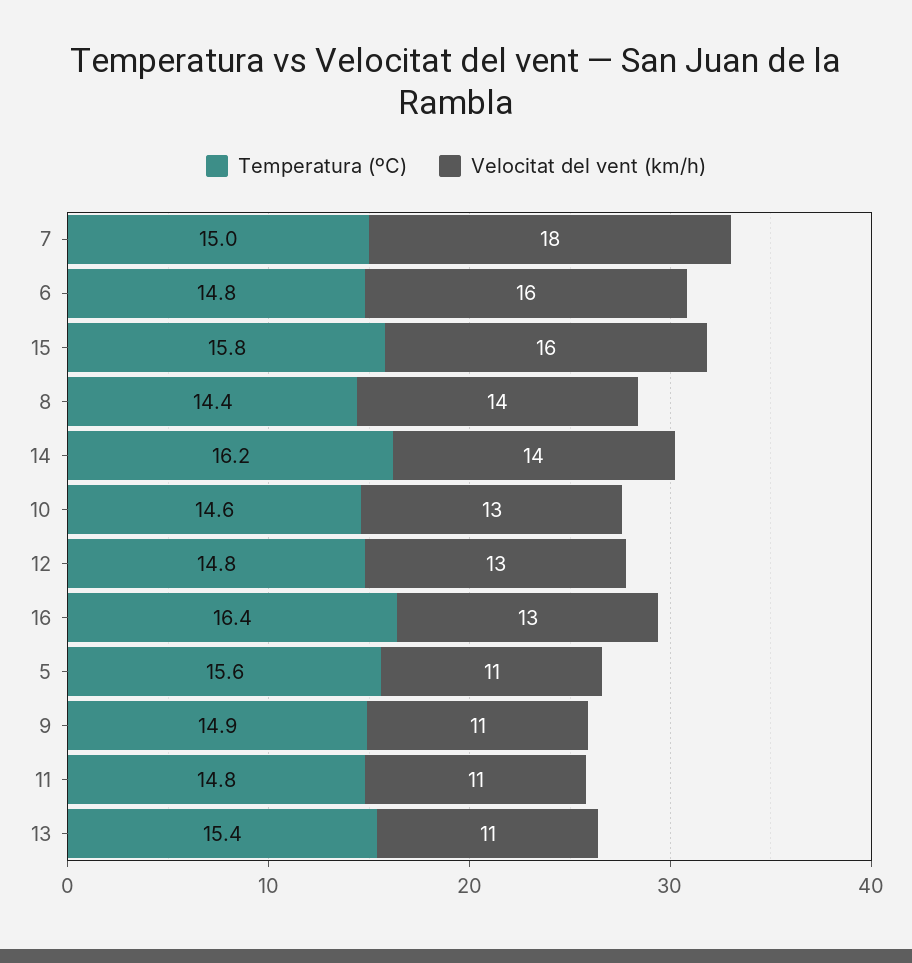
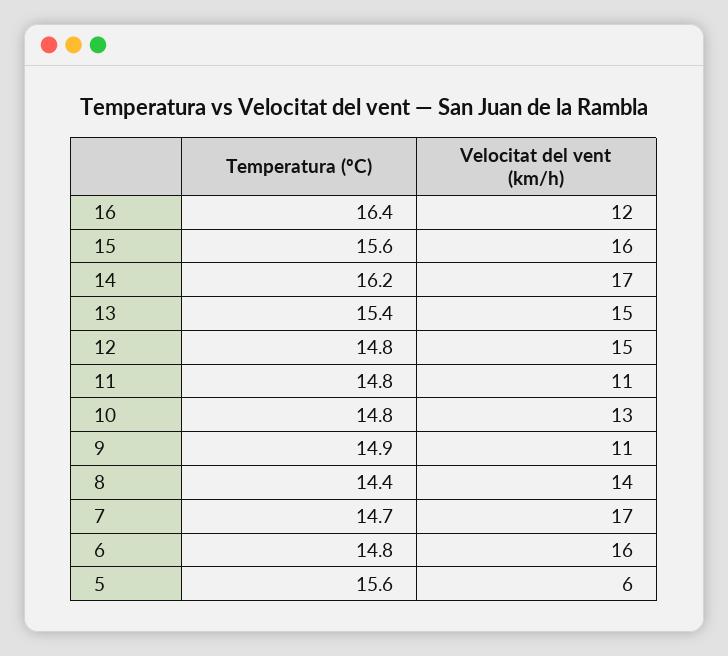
  {
    "Temperatura (ºC)": {
-     "7": 15,
+     "7": 14.7,
      "6": 14.8,
-     "15": 15.8,
+     "15": 15.6,
      "8": 14.4,
      "14": 16.2,
-     "10": 14.6,
+     "10": 14.8,
      "12": 14.8,
      "16": 16.4,
      "5": 15.6,
      "9": 14.9,
      "11": 14.8,
      "13": 15.4
    },
    "Velocitat del vent (km/h)": {
-     "7": 18,
+     "7": 17,
      "6": 16,
      "15": 16,
      "8": 14,
-     "14": 14,
+     "14": 17,
      "10": 13,
-     "12": 13,
+     "12": 15,
-     "16": 13,
+     "16": 12,
-     "5": 11,
+     "5": 6,
      "9": 11,
      "11": 11,
-     "13": 11
+     "13": 15
    }
  }

